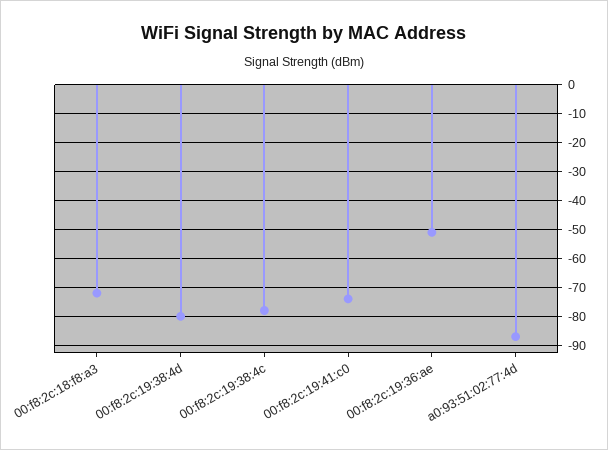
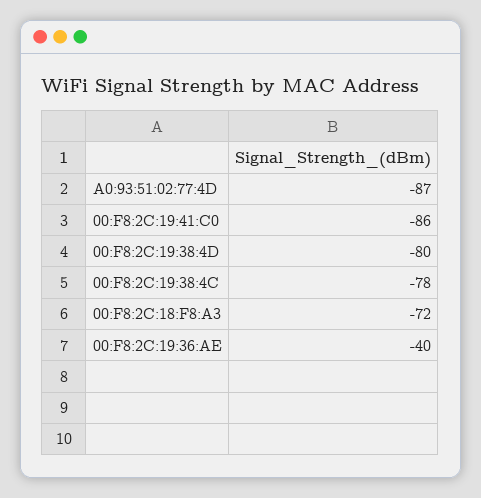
  {
    "00:f8:2c:18:f8:a3": -72,
    "00:f8:2c:19:38:4d": -80,
    "00:f8:2c:19:38:4c": -78,
-   "00:f8:2c:19:41:c0": -75,
+   "00:f8:2c:19:41:c0": -86,
-   "00:f8:2c:19:36:ae": -50,
+   "00:f8:2c:19:36:ae": -40,
    "a0:93:51:02:77:4d": -87
  }

